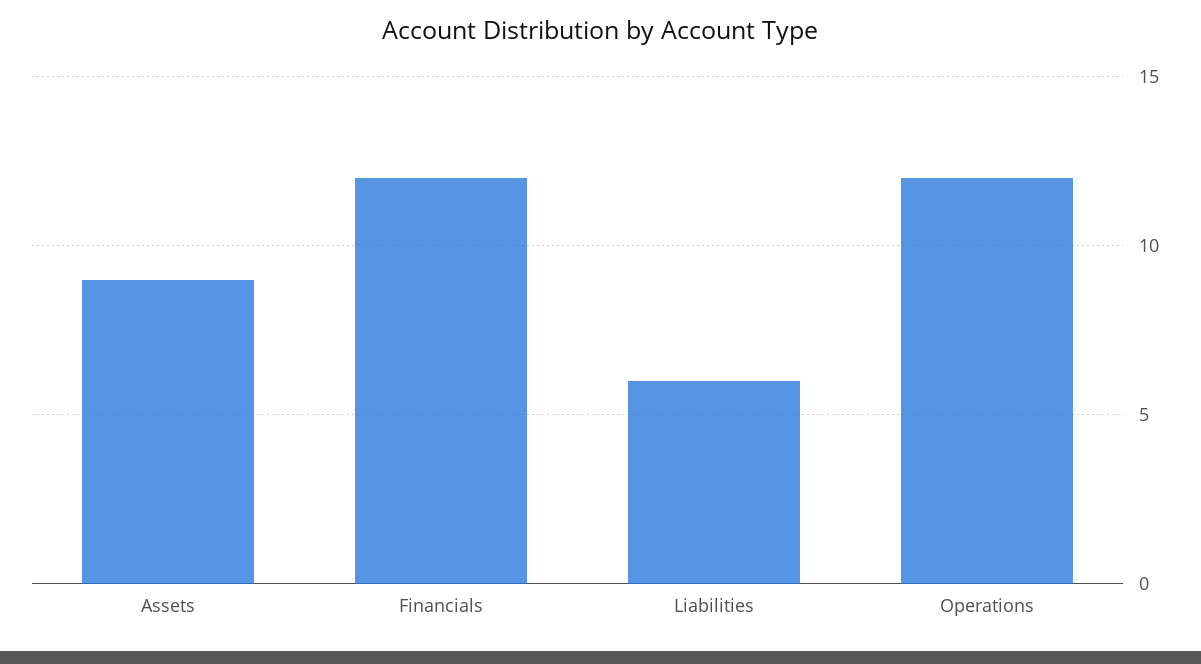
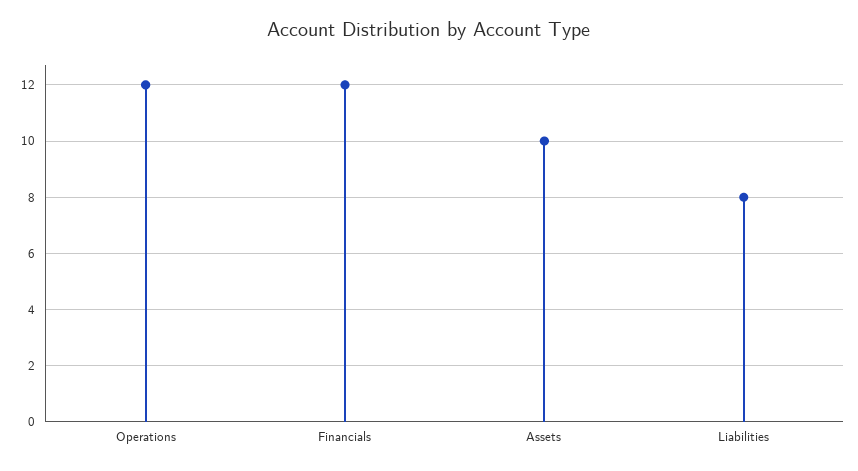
  {
-   "Assets": 9,
+   "Assets": 10,
    "Financials": 12,
-   "Liabilities": 6,
+   "Liabilities": 8,
    "Operations": 12
  }

